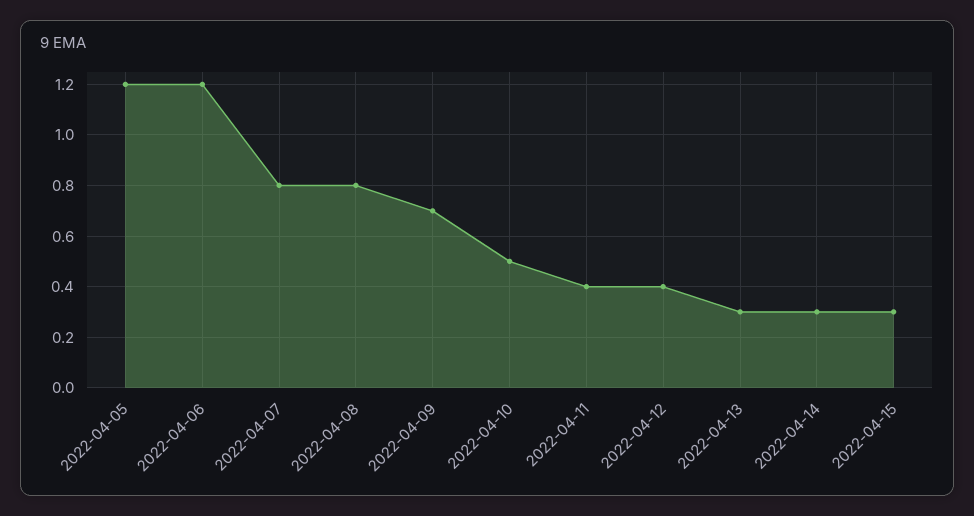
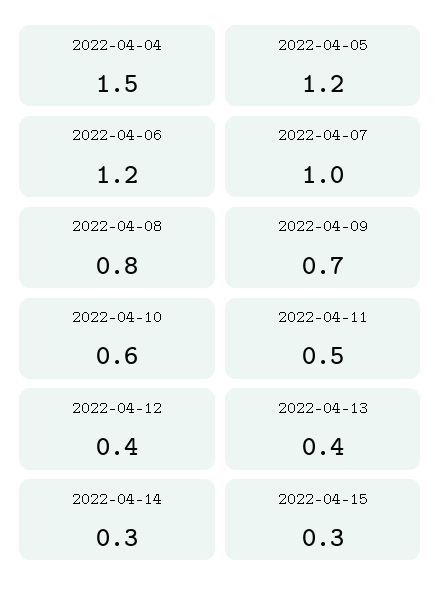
  {
    "2022-04-05": 1.2,
    "2022-04-06": 1.2,
-   "2022-04-07": 0.8,
+   "2022-04-07": 1,
    "2022-04-08": 0.8,
    "2022-04-09": 0.7,
-   "2022-04-10": 0.5,
+   "2022-04-10": 0.6,
-   "2022-04-11": 0.4,
+   "2022-04-11": 0.5,
    "2022-04-12": 0.4,
-   "2022-04-13": 0.3,
+   "2022-04-13": 0.4,
    "2022-04-14": 0.3,
-   "2022-04-15": 0.3
+   "2022-04-15": 0.3,
+   "2022-04-04": 1.5
  }

